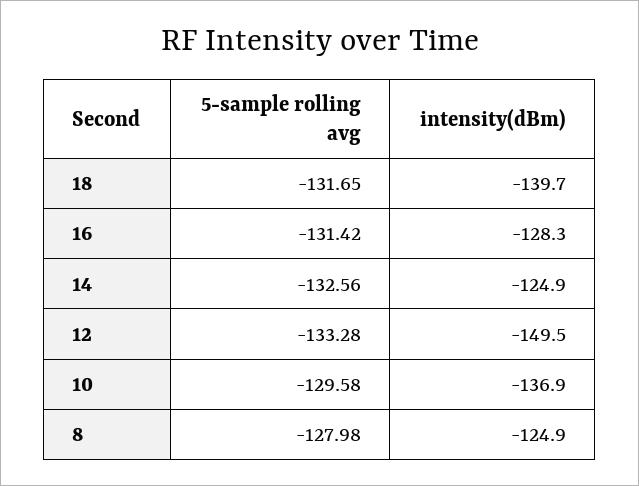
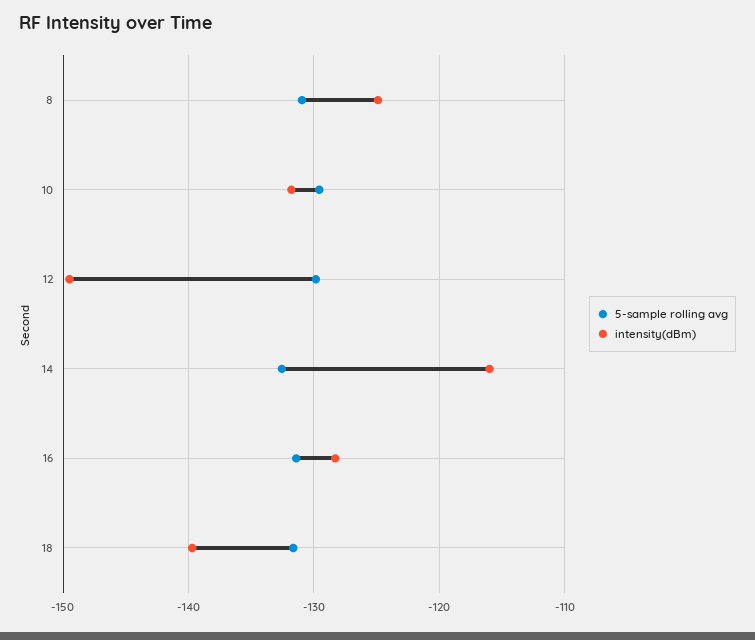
  {
    "5-sample rolling avg": {
      "18": -131.65,
      "16": -131.42,
      "14": -132.56,
-     "12": -133.28,
+     "12": -130,
      "10": -129.58,
-     "8": -127.98
+     "8": -131
    },
    "intensity(dBm)": {
      "18": -139.7,
      "16": -128.3,
-     "14": -124.9,
+     "14": -116,
      "12": -149.5,
-     "10": -136.9,
+     "10": -132,
      "8": -124.9
    }
  }

